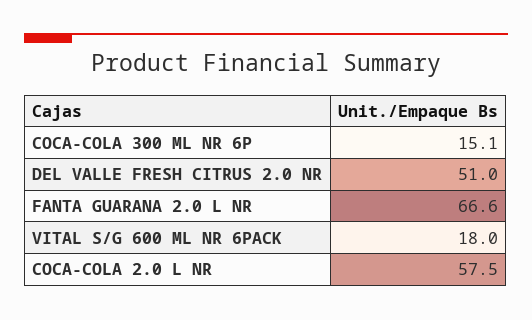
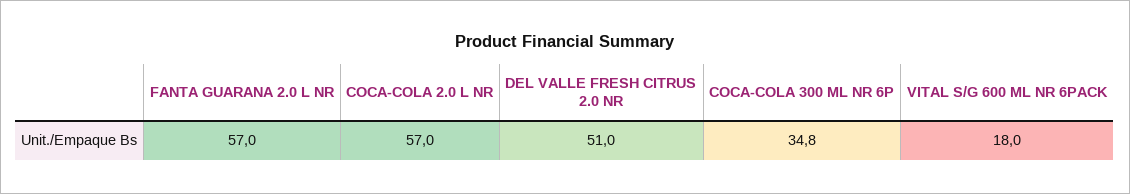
  {
-   "COCA-COLA 300 ML NR 6P": 15.1,
+   "COCA-COLA 300 ML NR 6P": 34.8,
    "DEL VALLE FRESH CITRUS 2.0 NR": 51,
-   "FANTA GUARANA 2.0 L NR": 66.6,
+   "FANTA GUARANA 2.0 L NR": 57,
    "VITAL S/G 600 ML NR 6PACK": 18,
-   "COCA-COLA 2.0 L NR": 57.5
+   "COCA-COLA 2.0 L NR": 57
  }

